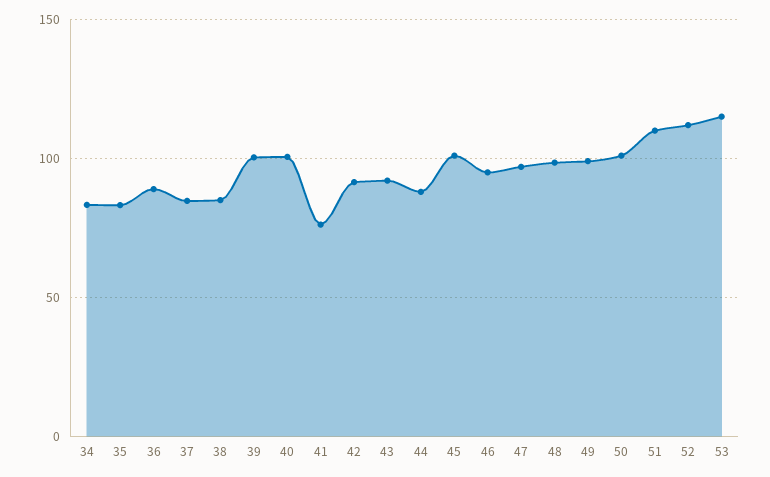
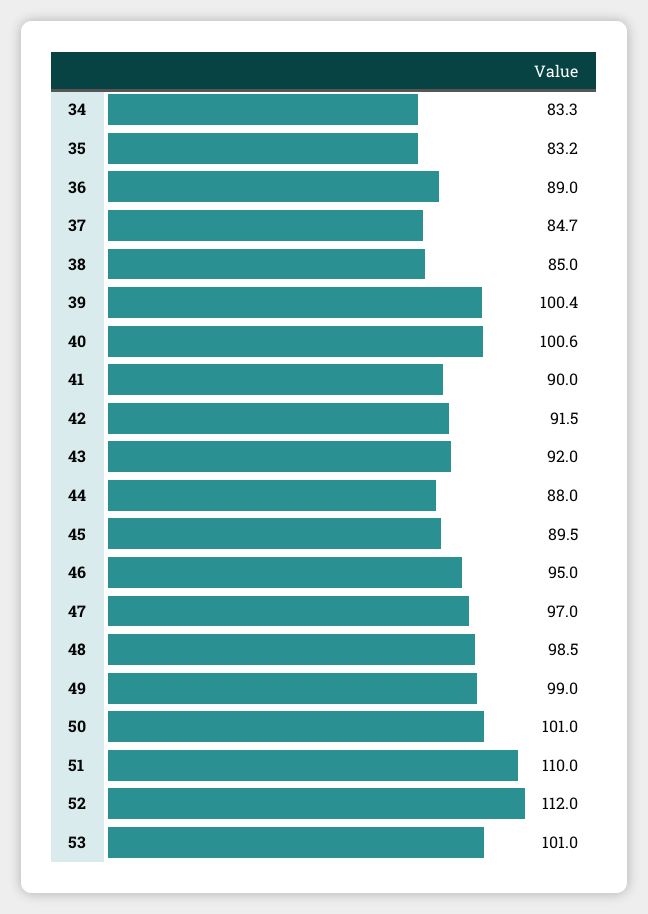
  {
    "34": 83.3,
    "35": 83.2,
    "36": 89,
    "37": 84.7,
    "38": 85,
    "39": 100.4,
    "40": 100.6,
-   "41": 75,
+   "41": 90,
    "42": 91.5,
    "43": 92,
    "44": 88,
-   "45": 100,
+   "45": 89.5,
    "46": 95,
    "47": 97,
    "48": 98.5,
    "49": 99,
    "50": 101,
    "51": 110,
    "52": 112,
-   "53": 115
+   "53": 101
  }

